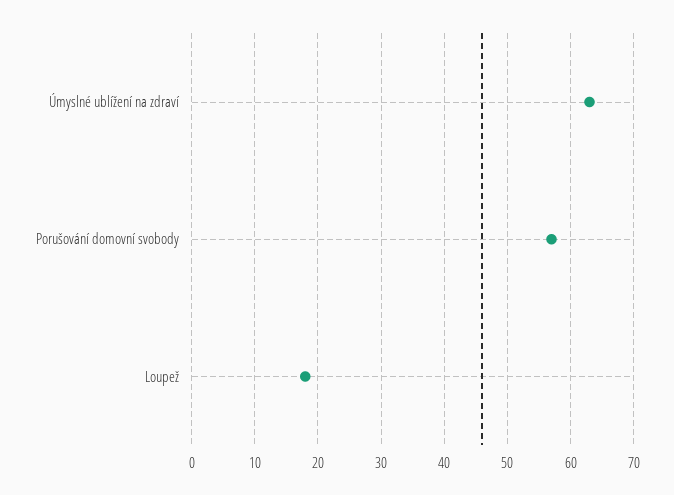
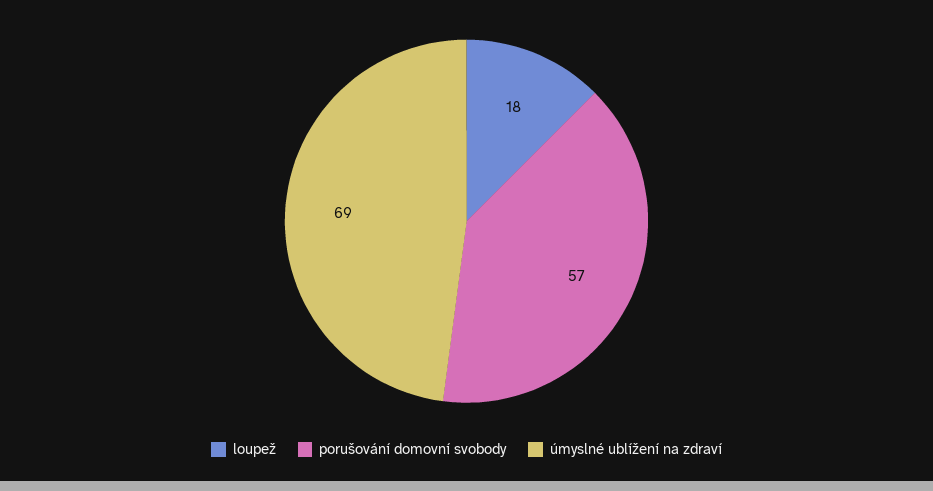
  {
-   "Úmyslné ublížení na zdraví": 63,
+   "Úmyslné ublížení na zdraví": 69,
    "Porušování domovní svobody": 57,
    "Loupež": 18
  }

